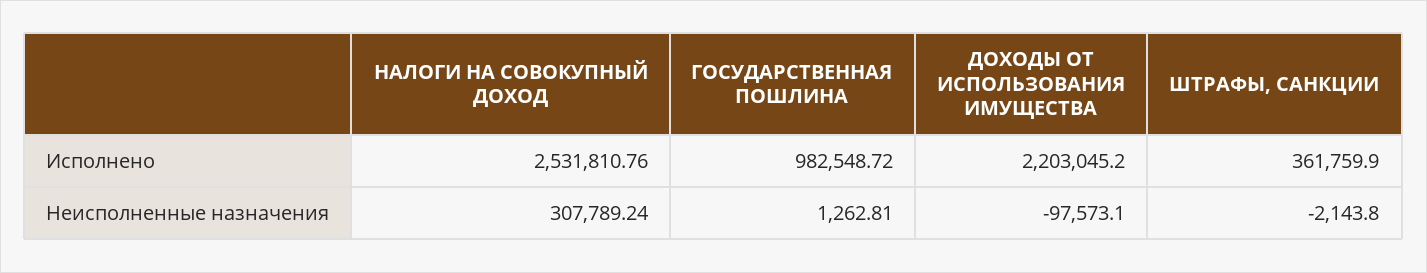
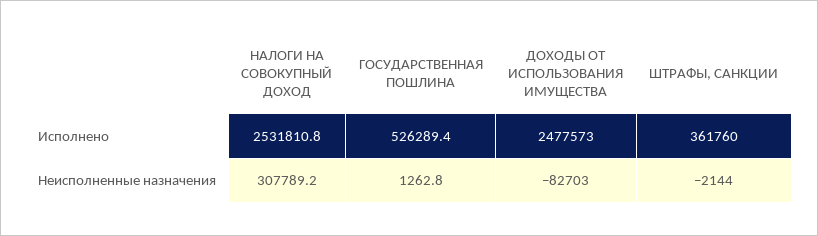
  {
    "НАЛОГИ НА СОВОКУПНЫЙ ДОХОД": {
      "Исполнено": 2531810.76,
      "Неисполненные назначения": 307789.24
    },
    "ГОСУДАРСТВЕННАЯ ПОШЛИНА": {
-     "Исполнено": 982548.72,
+     "Исполнено": 526289.4,
      "Неисполненные назначения": 1262.81
    },
    "ДОХОДЫ ОТ ИСПОЛЬЗОВАНИЯ ИМУЩЕСТВА": {
-     "Исполнено": 2203045.2,
+     "Исполнено": 2477573,
-     "Неисполненные назначения": -97573.1
+     "Неисполненные назначения": -82703
    },
    "ШТРАФЫ, САНКЦИИ": {
      "Исполнено": 361759.9,
      "Неисполненные назначения": -2143.8
    }
  }

